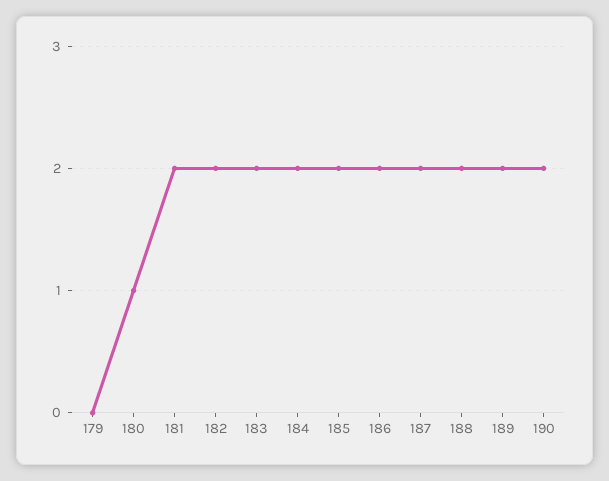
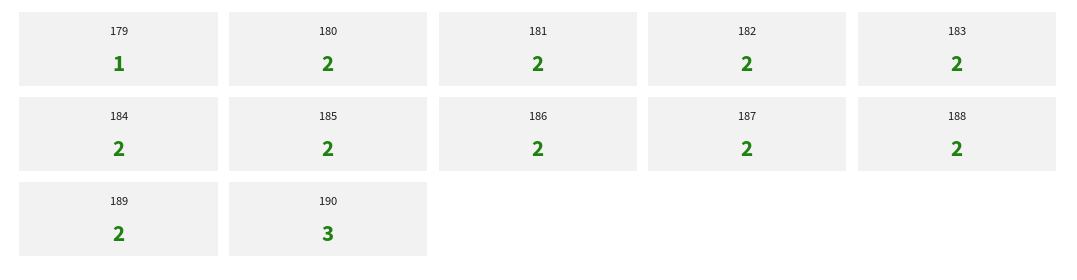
  {
-   "179": 0,
+   "179": 1,
-   "180": 1,
+   "180": 2,
    "181": 2,
    "182": 2,
    "183": 2,
    "184": 2,
    "185": 2,
    "186": 2,
    "187": 2,
    "188": 2,
    "189": 2,
-   "190": 2
+   "190": 3
  }

